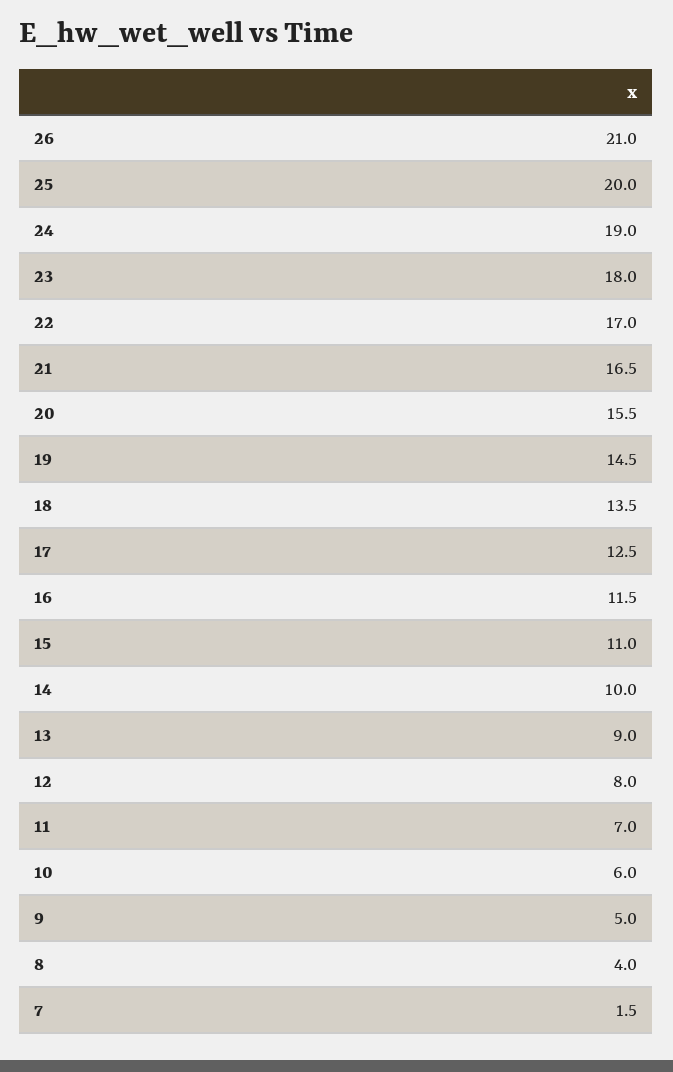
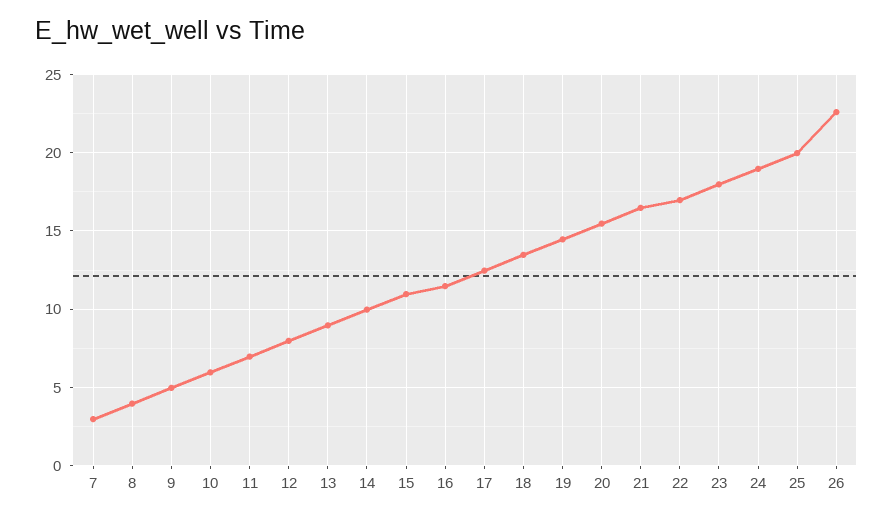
  {
-   "26": 21,
+   "26": 22.5,
    "25": 20,
    "24": 19,
    "23": 18,
    "22": 17,
    "21": 16.5,
    "20": 15.5,
    "19": 14.5,
    "18": 13.5,
    "17": 12.5,
    "16": 11.5,
    "15": 11,
    "14": 10,
    "13": 9,
    "12": 8,
    "11": 7,
    "10": 6,
    "9": 5,
    "8": 4,
-   "7": 1.5
+   "7": 3
  }

